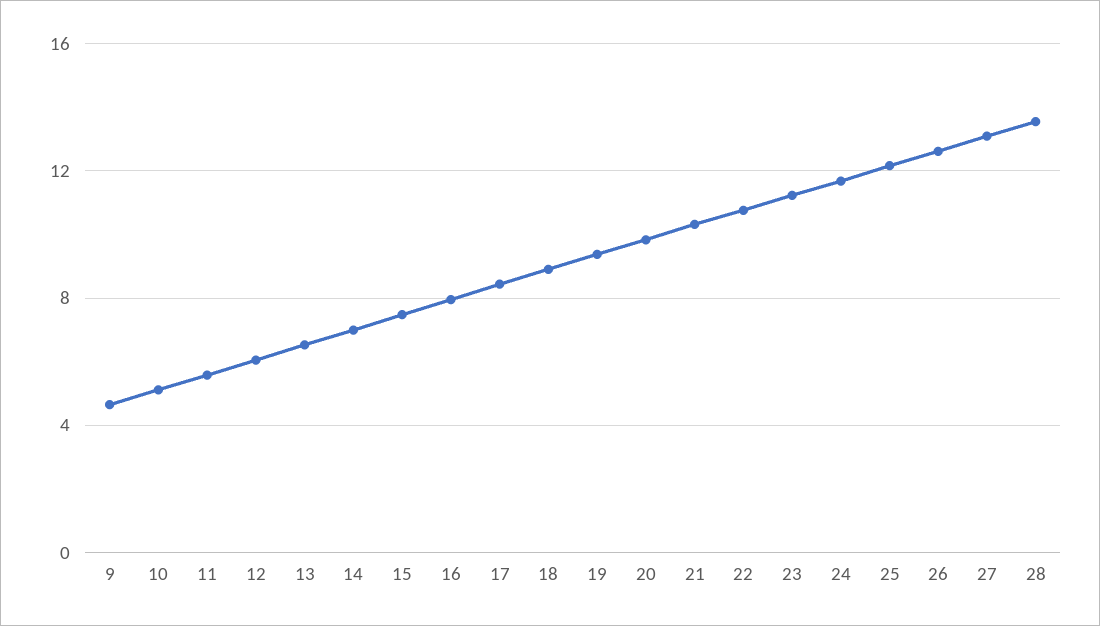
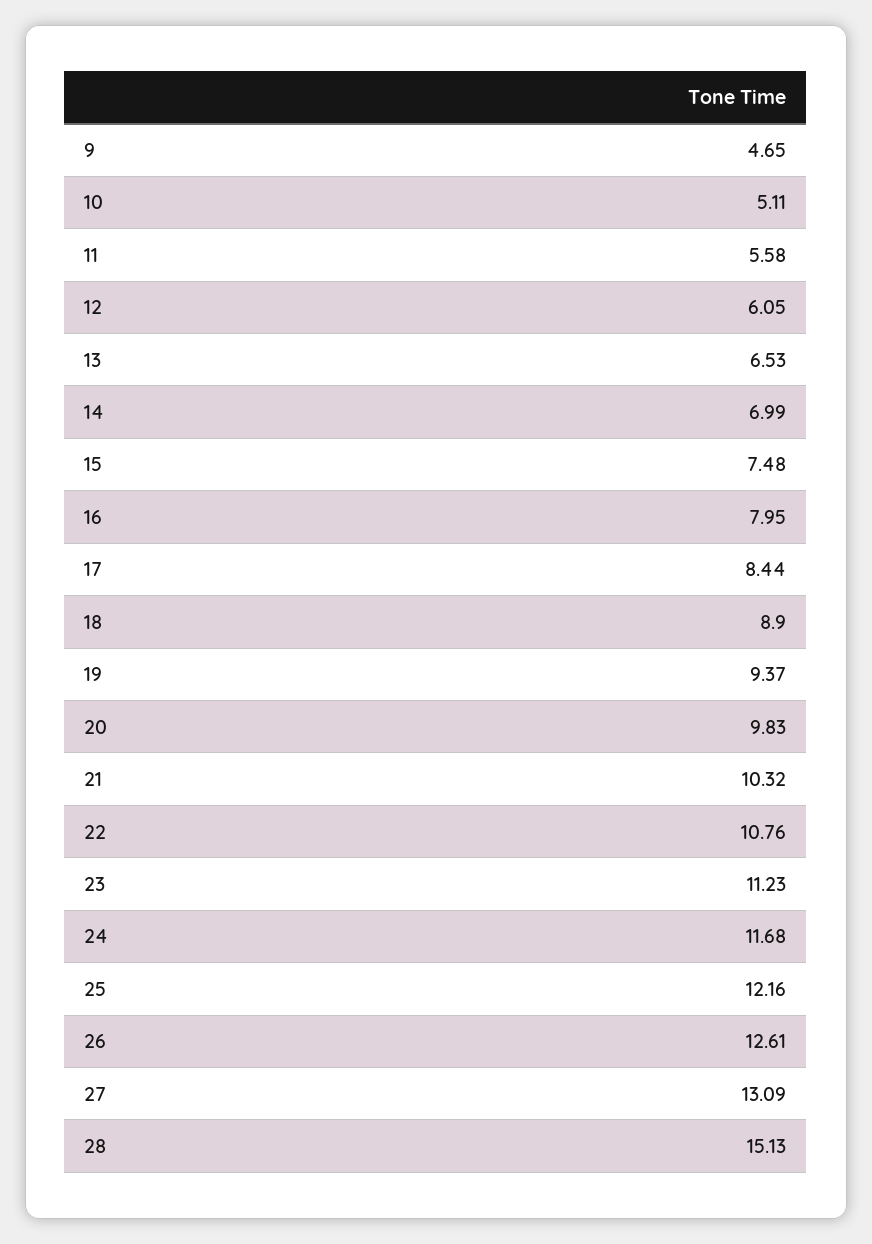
  {
    "9": 4.65,
    "10": 5.11,
    "11": 5.58,
    "12": 6.05,
    "13": 6.53,
    "14": 6.99,
    "15": 7.48,
    "16": 7.95,
    "17": 8.44,
    "18": 8.9,
    "19": 9.37,
    "20": 9.83,
    "21": 10.32,
    "22": 10.76,
    "23": 11.23,
    "24": 11.68,
    "25": 12.16,
    "26": 12.61,
    "27": 13.09,
-   "28": 13.5
+   "28": 15.13
  }

